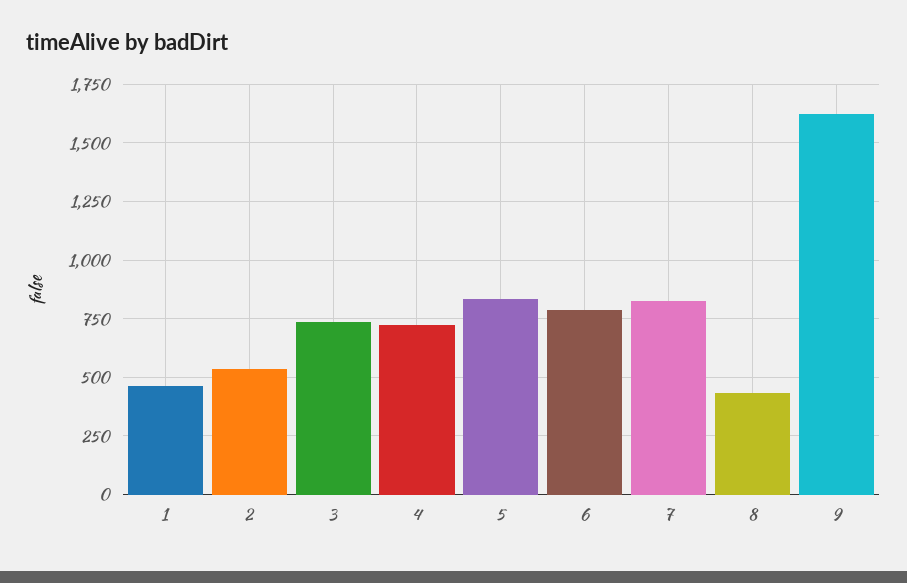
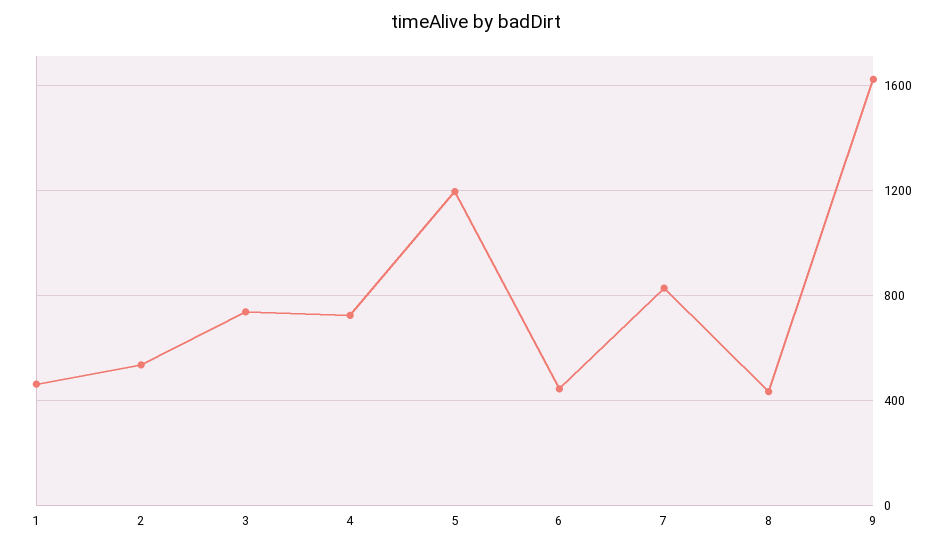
  {
    "1": 450,
    "2": 550,
    "3": 750,
    "4": 700,
-   "5": 850,
+   "5": 1200,
-   "6": 800,
+   "6": 450,
    "7": 850,
    "8": 450,
    "9": 1600
  }

